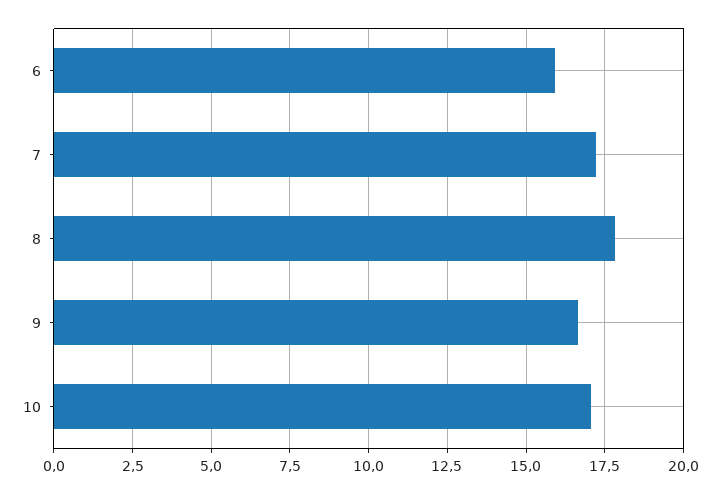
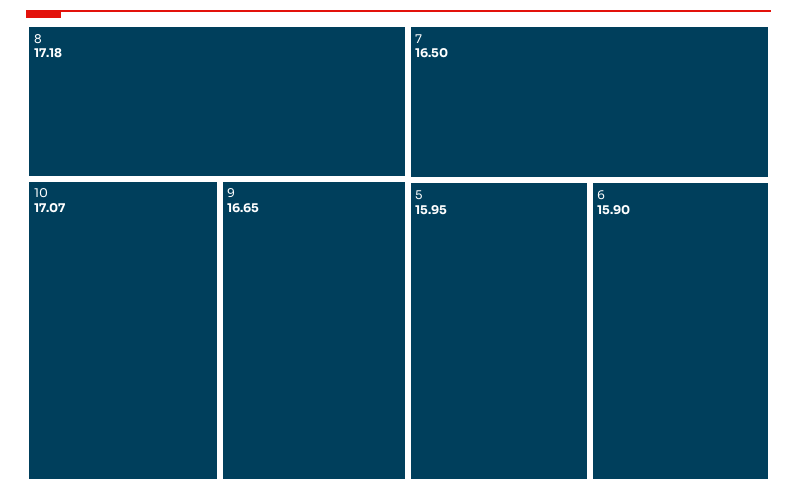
  {
    "6": 15.9,
-   "7": 17.25,
+   "7": 16.5,
-   "8": 17.75,
+   "8": 17.18,
    "9": 16.65,
-   "10": 17.07
+   "10": 17.07,
+   "5": 15.95
  }

